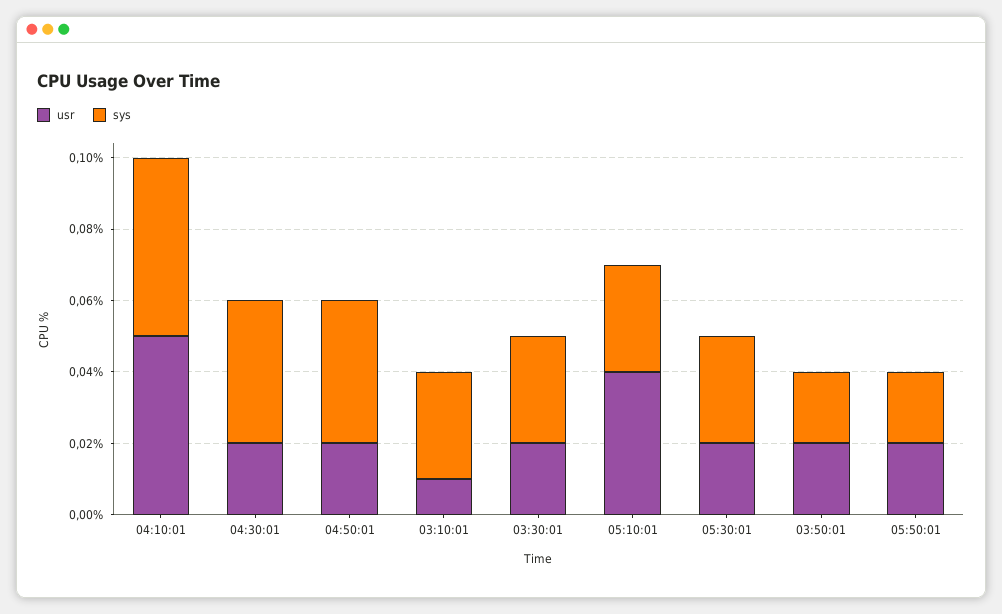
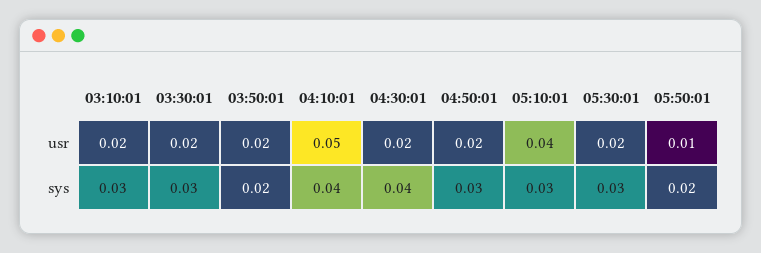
  {
    "usr": {
      "04:10:01": 0.05,
      "04:30:01": 0.02,
      "04:50:01": 0.02,
-     "03:10:01": 0.01,
+     "03:10:01": 0.02,
      "03:30:01": 0.02,
      "05:10:01": 0.04,
      "05:30:01": 0.02,
      "03:50:01": 0.02,
-     "05:50:01": 0.02
+     "05:50:01": 0.01
    },
    "sys": {
-     "04:10:01": 0.05,
+     "04:10:01": 0.04,
      "04:30:01": 0.04,
-     "04:50:01": 0.04,
+     "04:50:01": 0.03,
      "03:10:01": 0.03,
      "03:30:01": 0.03,
      "05:10:01": 0.03,
      "05:30:01": 0.03,
      "03:50:01": 0.02,
      "05:50:01": 0.02
    }
  }

